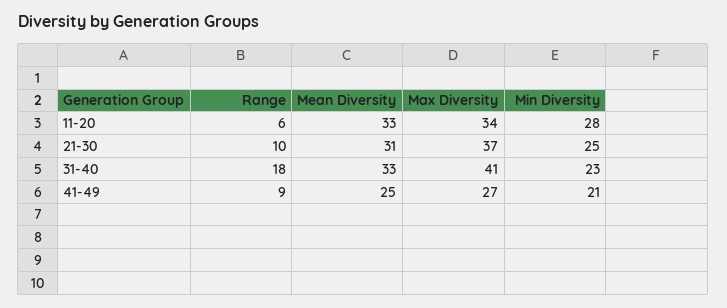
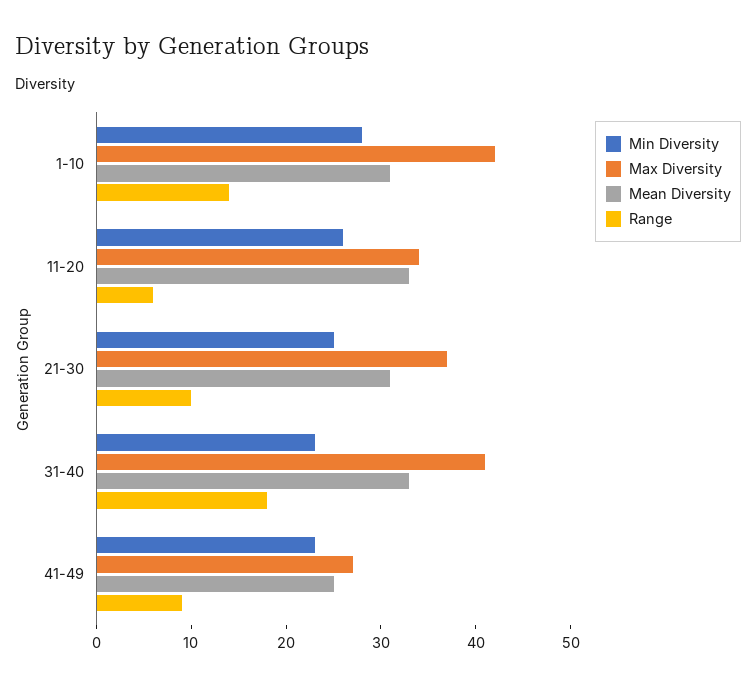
  {
    "Range": {
      "11-20": 6,
      "21-30": 10,
      "31-40": 18,
-     "41-49": 9
+     "41-49": 9,
+     "1-10": 14
    },
    "Mean Diversity": {
      "11-20": 33,
      "21-30": 31,
      "31-40": 33,
-     "41-49": 25
+     "41-49": 25,
+     "1-10": 31
    },
    "Max Diversity": {
      "11-20": 34,
      "21-30": 37,
      "31-40": 41,
-     "41-49": 27
+     "41-49": 27,
+     "1-10": 42
    },
    "Min Diversity": {
-     "11-20": 28,
+     "11-20": 26,
      "21-30": 25,
      "31-40": 23,
-     "41-49": 21
+     "41-49": 23,
+     "1-10": 28
    }
  }

